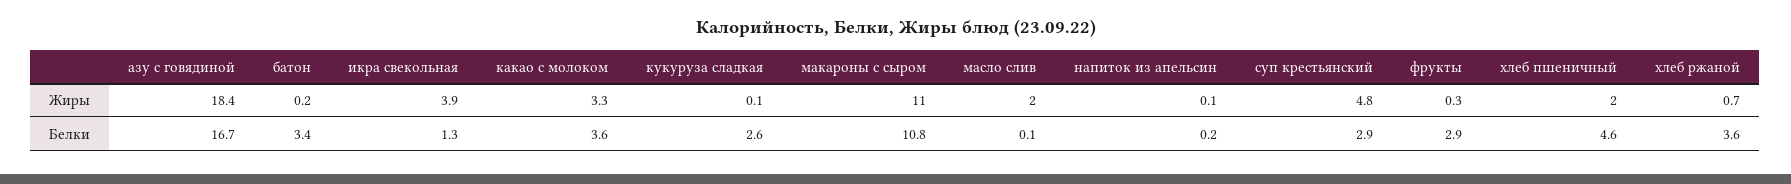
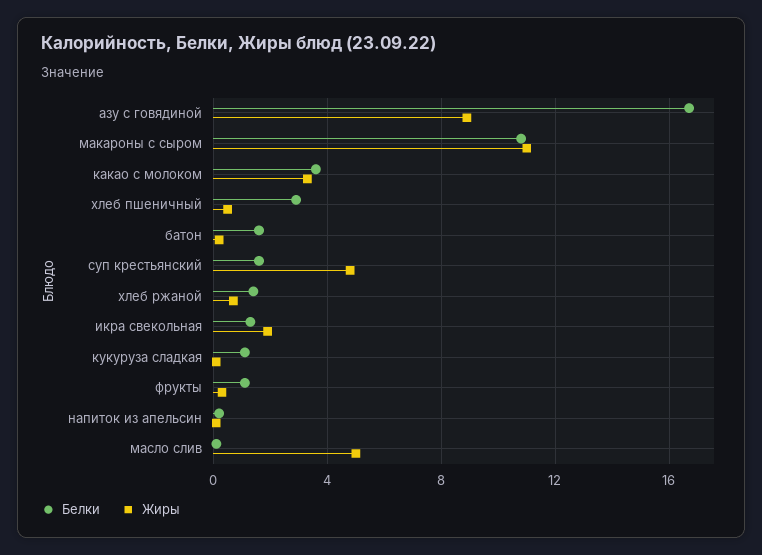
  {
    "Жиры": {
-     "азу с говядиной": 18.4,
+     "азу с говядиной": 9,
      "батон": 0.2,
-     "икра свекольная": 3.9,
+     "икра свекольная": 2,
      "какао с молоком": 3.3,
      "кукуруза сладкая": 0.1,
      "макароны с сыром": 11,
-     "масло слив": 2,
+     "масло слив": 5,
      "напиток из апельсин": 0.1,
      "суп крестьянский": 4.8,
      "фрукты": 0.3,
-     "хлеб пшеничный": 2,
+     "хлеб пшеничный": 0.5,
      "хлеб ржаной": 0.7
    },
    "Белки": {
      "азу с говядиной": 16.7,
-     "батон": 3.4,
+     "батон": 1.5,
      "икра свекольная": 1.3,
      "какао с молоком": 3.6,
-     "кукуруза сладкая": 2.6,
+     "кукуруза сладкая": 1,
      "макароны с сыром": 10.8,
      "масло слив": 0.1,
      "напиток из апельсин": 0.2,
-     "суп крестьянский": 2.9,
+     "суп крестьянский": 1.5,
-     "фрукты": 2.9,
+     "фрукты": 1,
-     "хлеб пшеничный": 4.6,
+     "хлеб пшеничный": 3,
-     "хлеб ржаной": 3.6
+     "хлеб ржаной": 1.5
    }
  }

